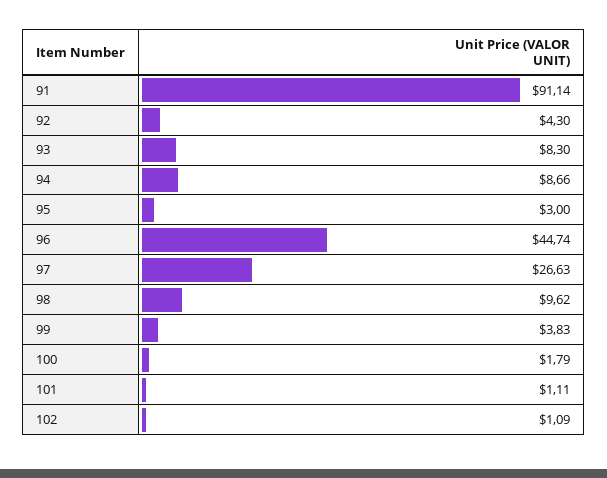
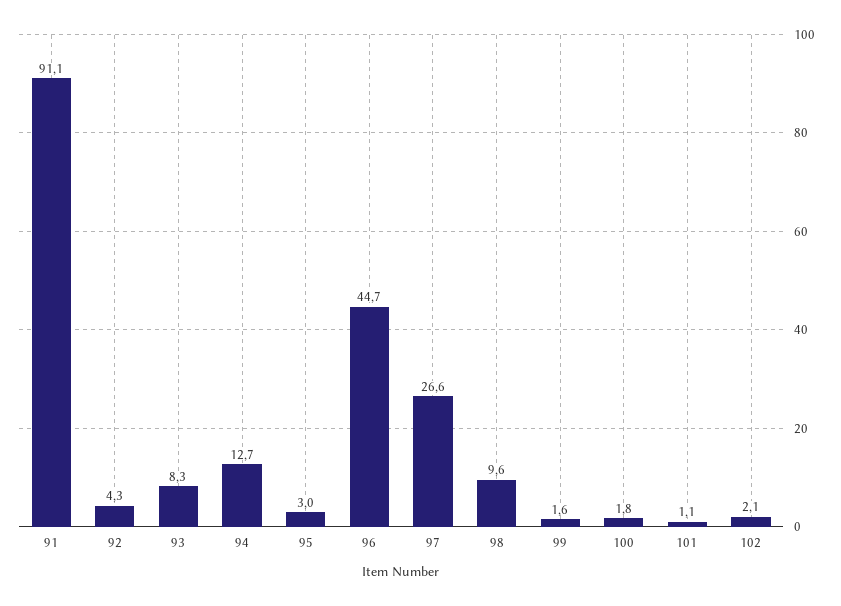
  {
    "91": 91.14,
    "92": 4.3,
    "93": 8.3,
-   "94": 8.66,
+   "94": 12.7,
    "95": 3,
    "96": 44.74,
    "97": 26.63,
    "98": 9.62,
-   "99": 3.83,
+   "99": 1.6,
    "100": 1.79,
    "101": 1.11,
-   "102": 1.09
+   "102": 2.1
  }

